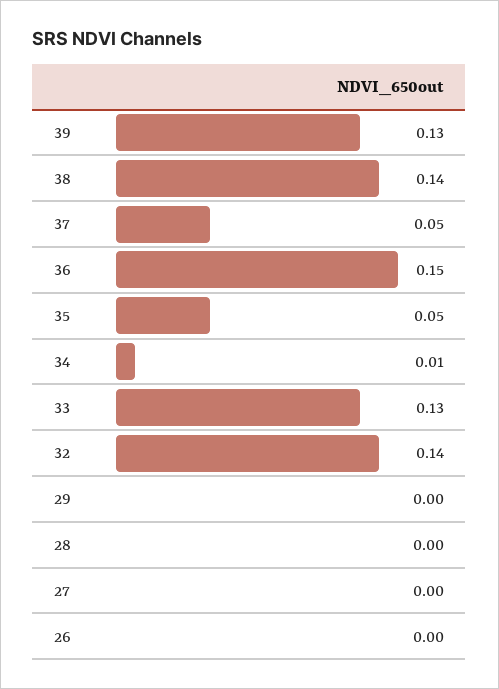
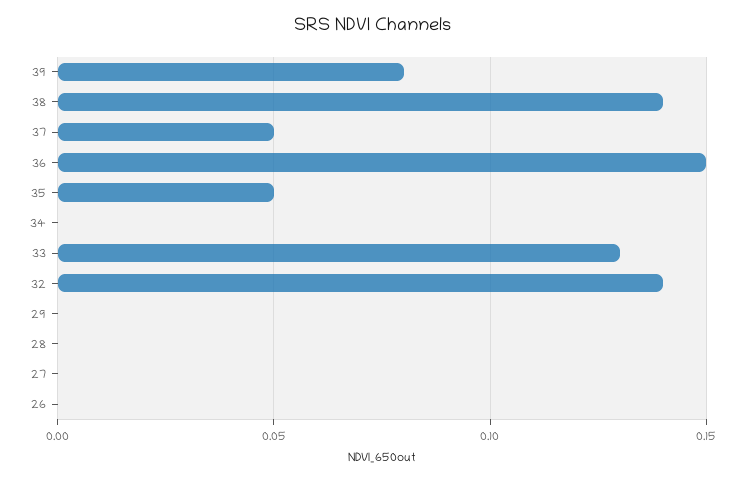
  {
-   "39": 0.13,
+   "39": 0.08,
    "38": 0.14,
    "37": 0.05,
    "36": 0.15,
    "35": 0.05,
-   "34": 0.01,
+   "34": 0,
    "33": 0.13,
    "32": 0.14,
    "29": 0,
    "28": 0,
    "27": 0,
    "26": 0
  }

